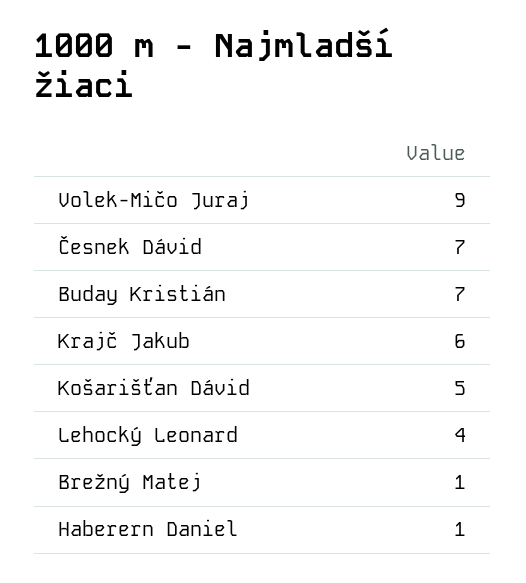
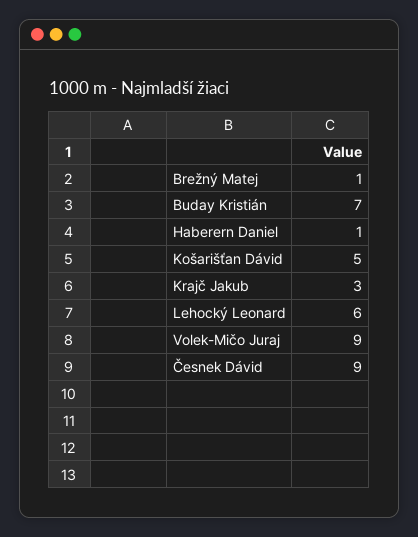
  {
    "Volek-Mičo Juraj": 9,
-   "Česnek Dávid": 7,
+   "Česnek Dávid": 9,
    "Buday Kristián": 7,
-   "Krajč Jakub": 6,
+   "Krajč Jakub": 3,
    "Košarišťan Dávid": 5,
-   "Lehocký Leonard": 4,
+   "Lehocký Leonard": 6,
    "Brežný Matej": 1,
    "Haberern Daniel": 1
  }

